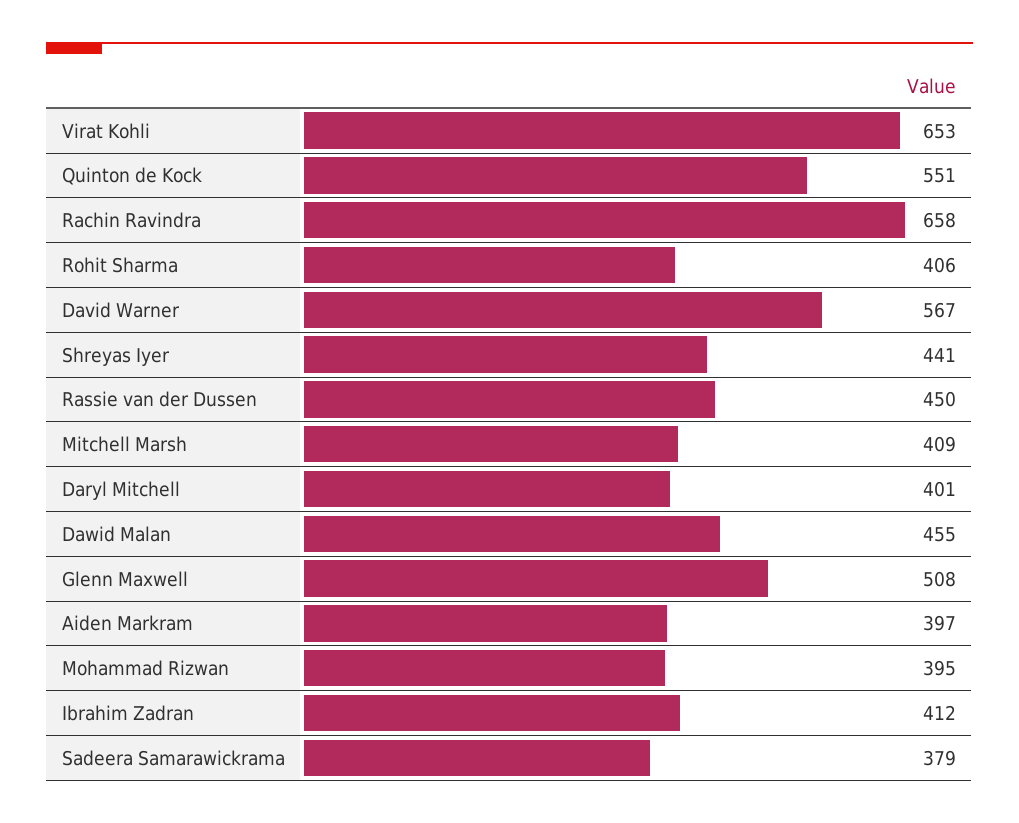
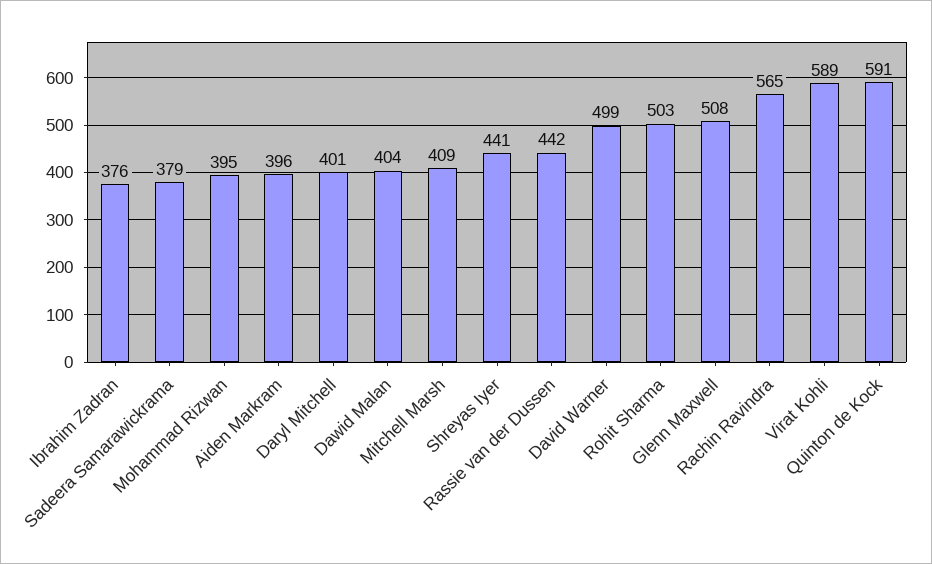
  {
-   "Virat Kohli": 653,
+   "Virat Kohli": 589,
-   "Quinton de Kock": 551,
+   "Quinton de Kock": 591,
-   "Rachin Ravindra": 658,
+   "Rachin Ravindra": 565,
-   "Rohit Sharma": 406,
+   "Rohit Sharma": 503,
-   "David Warner": 567,
+   "David Warner": 499,
    "Shreyas Iyer": 441,
-   "Rassie van der Dussen": 450,
+   "Rassie van der Dussen": 442,
    "Mitchell Marsh": 409,
    "Daryl Mitchell": 401,
-   "Dawid Malan": 455,
+   "Dawid Malan": 404,
    "Glenn Maxwell": 508,
-   "Aiden Markram": 397,
+   "Aiden Markram": 396,
    "Mohammad Rizwan": 395,
-   "Ibrahim Zadran": 412,
+   "Ibrahim Zadran": 376,
    "Sadeera Samarawickrama": 379
  }

